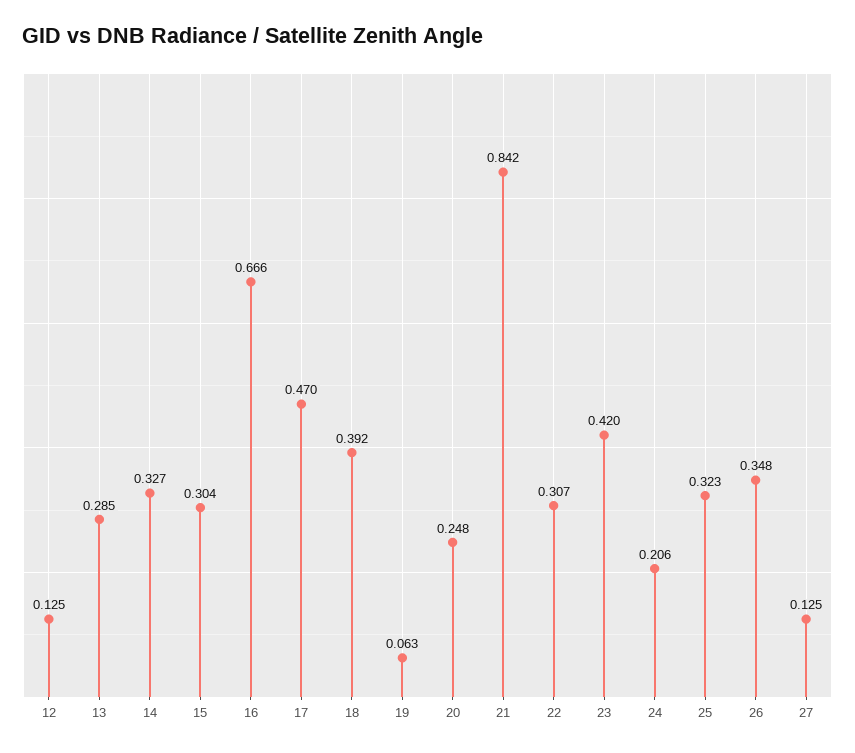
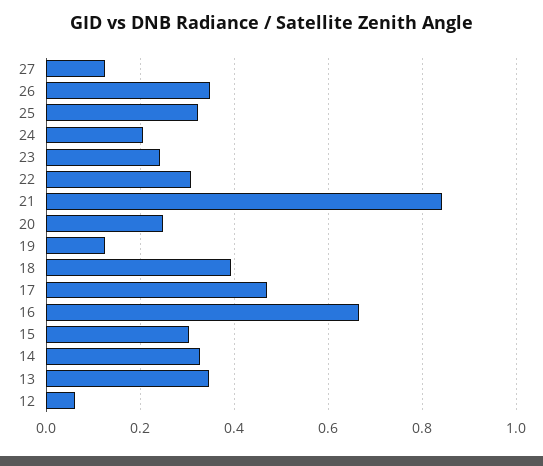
  {
-   "12": 0.125,
+   "12": 0.06,
-   "13": 0.285,
+   "13": 0.34,
    "14": 0.327,
    "15": 0.304,
    "16": 0.666,
    "17": 0.47,
    "18": 0.392,
-   "19": 0.063,
+   "19": 0.12,
    "20": 0.248,
    "21": 0.842,
    "22": 0.307,
-   "23": 0.42,
+   "23": 0.24,
    "24": 0.206,
    "25": 0.323,
    "26": 0.348,
    "27": 0.125
  }

